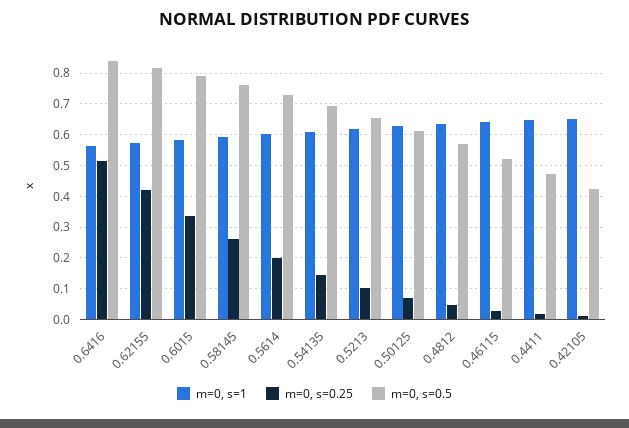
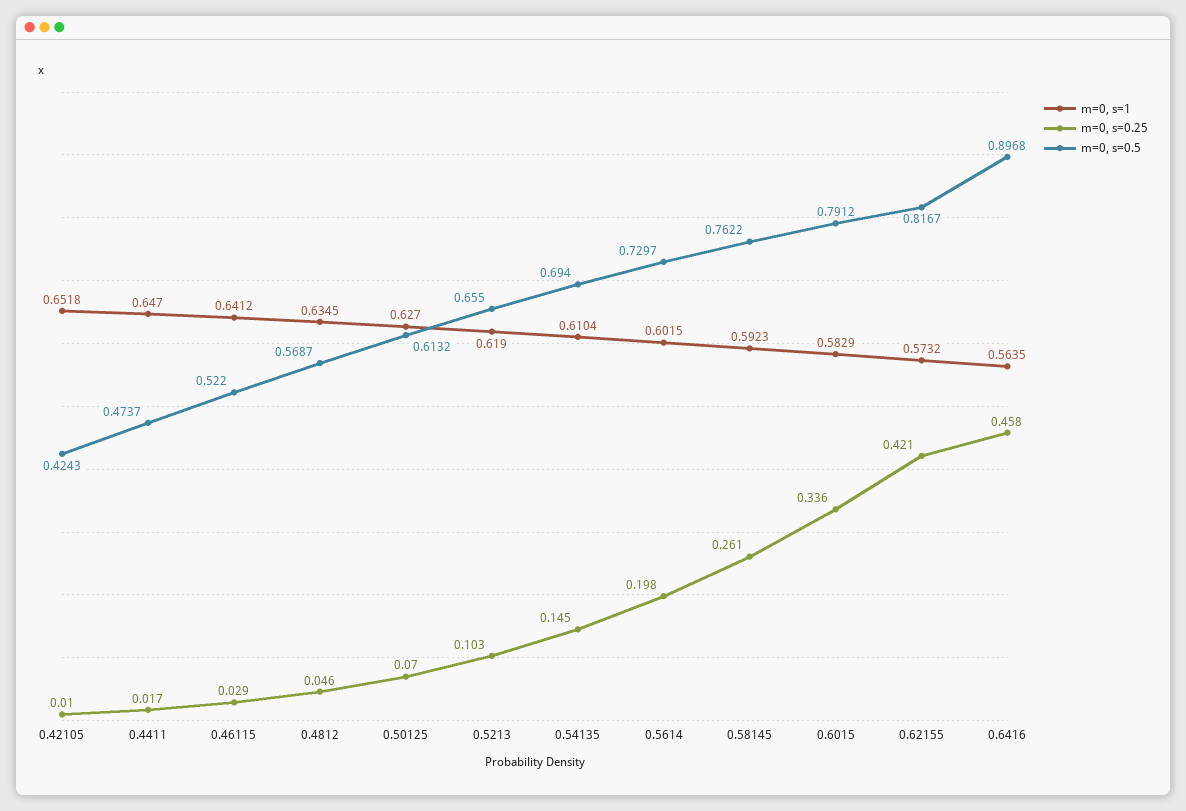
  {
    "m=0, s=1": {
      "0.6416": 0.5635,
      "0.62155": 0.5732,
      "0.6015": 0.5829,
      "0.58145": 0.5923,
      "0.5614": 0.6015,
      "0.54135": 0.6104,
      "0.5213": 0.619,
      "0.50125": 0.627,
      "0.4812": 0.6345,
      "0.46115": 0.6412,
      "0.4411": 0.647,
      "0.42105": 0.6518
    },
    "m=0, s=0.25": {
-     "0.6416": 0.52,
+     "0.6416": 0.458,
      "0.62155": 0.421,
      "0.6015": 0.336,
      "0.58145": 0.261,
      "0.5614": 0.198,
      "0.54135": 0.145,
      "0.5213": 0.103,
      "0.50125": 0.07,
      "0.4812": 0.046,
      "0.46115": 0.029,
      "0.4411": 0.017,
      "0.42105": 0.01
    },
    "m=0, s=0.5": {
-     "0.6416": 0.84,
+     "0.6416": 0.8968,
      "0.62155": 0.8167,
      "0.6015": 0.7912,
      "0.58145": 0.7622,
      "0.5614": 0.7297,
      "0.54135": 0.694,
      "0.5213": 0.655,
      "0.50125": 0.6132,
      "0.4812": 0.5687,
      "0.46115": 0.522,
      "0.4411": 0.4737,
      "0.42105": 0.4243
    }
  }

